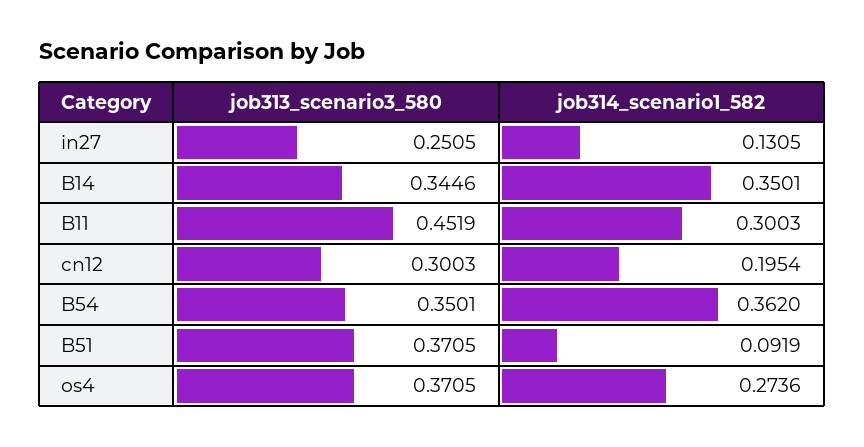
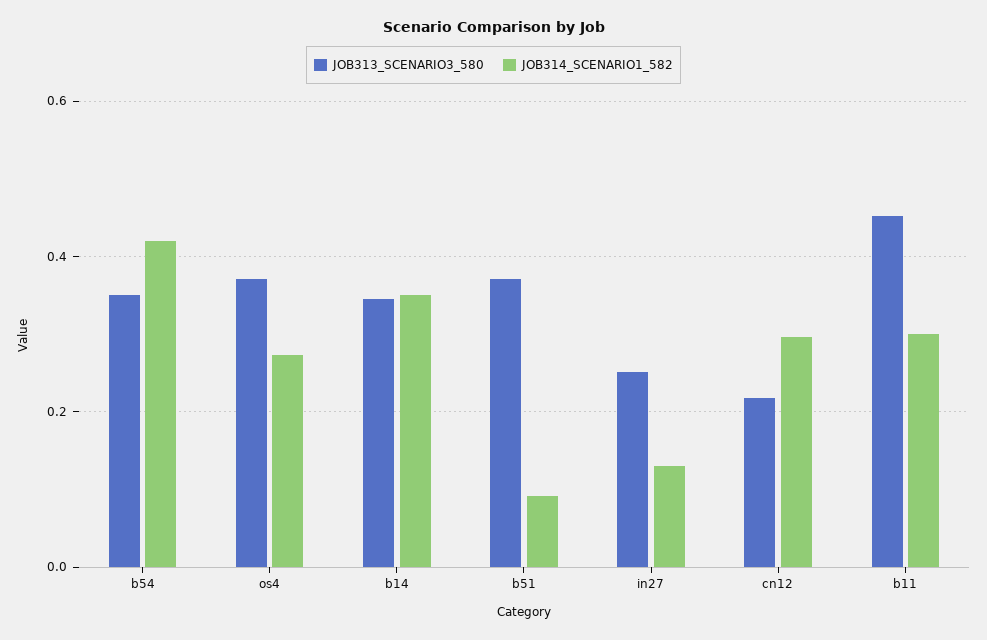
  {
    "job313_scenario3_580": {
      "in27": 0.2505,
      "B14": 0.3446,
      "B11": 0.4519,
-     "cn12": 0.3003,
+     "cn12": 0.22,
      "B54": 0.3501,
      "B51": 0.3705,
      "os4": 0.3705
    },
    "job314_scenario1_582": {
      "in27": 0.1305,
      "B14": 0.3501,
      "B11": 0.3003,
-     "cn12": 0.1954,
+     "cn12": 0.3,
-     "B54": 0.362,
+     "B54": 0.42,
      "B51": 0.0919,
      "os4": 0.2736
    }
  }

